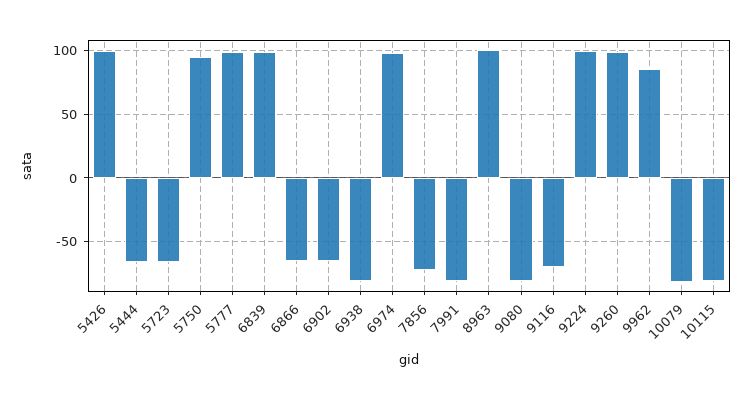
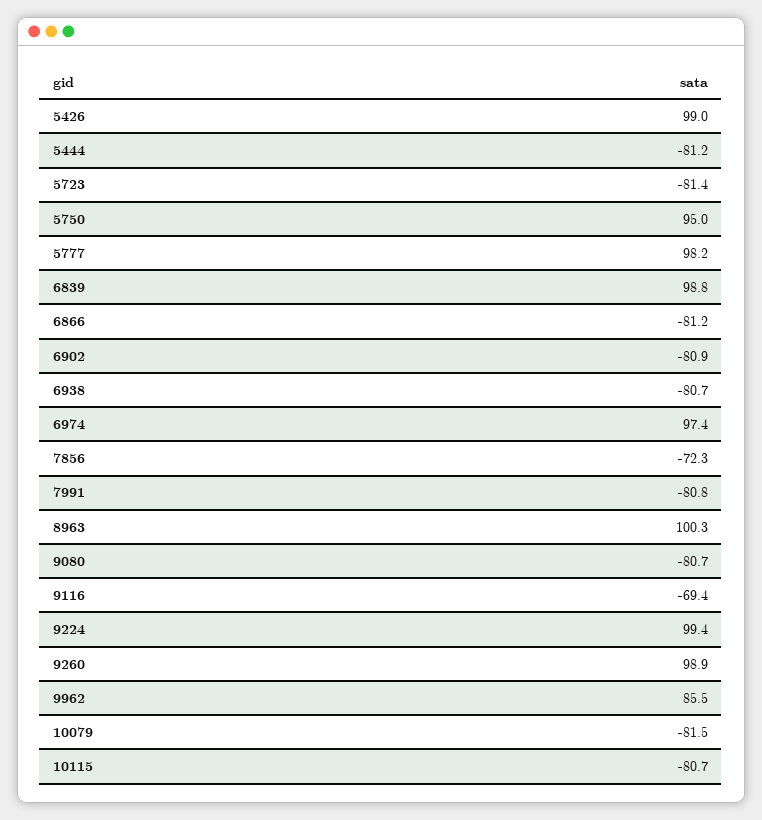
  {
    "5426": 99,
-   "5444": -65,
+   "5444": -81.2,
-   "5723": -65,
+   "5723": -81.4,
    "5750": 95,
    "5777": 98.2,
    "6839": 98.8,
-   "6866": -65,
+   "6866": -81.2,
-   "6902": -65,
+   "6902": -80.9,
    "6938": -80.7,
    "6974": 97.4,
    "7856": -72.3,
    "7991": -80.8,
    "8963": 100.3,
    "9080": -80.7,
    "9116": -69.4,
    "9224": 99.4,
    "9260": 98.9,
    "9962": 85.5,
    "10079": -81.5,
    "10115": -80.7
  }

